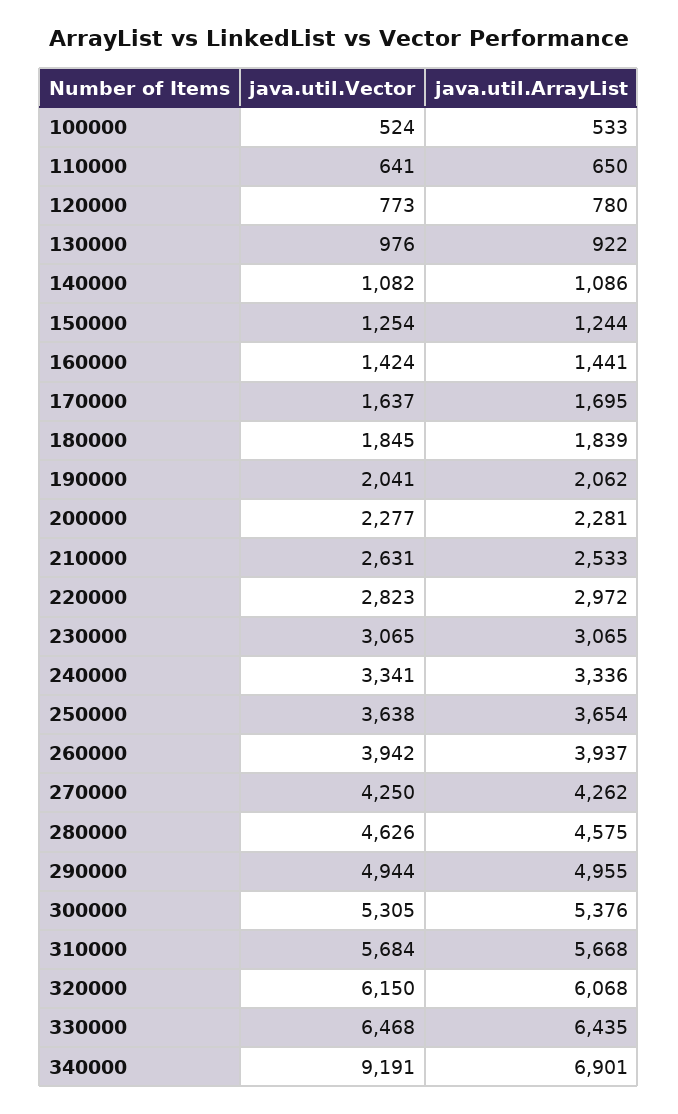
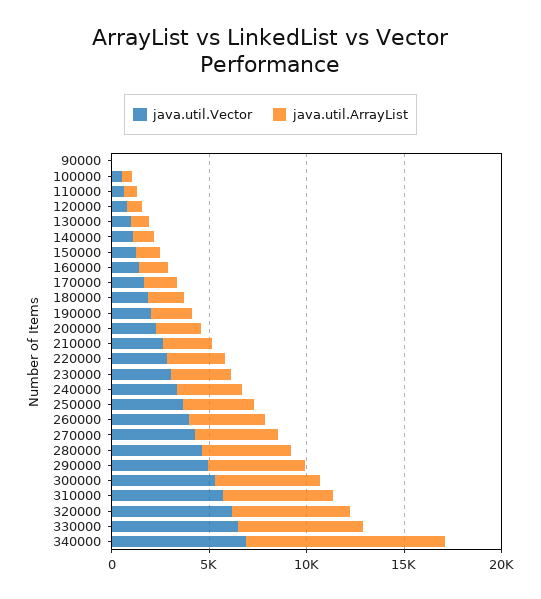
  {
    "java.util.Vector": {
      "100000": 524,
      "110000": 641,
      "120000": 773,
      "130000": 976,
      "140000": 1082,
      "150000": 1254,
      "160000": 1424,
      "170000": 1637,
      "180000": 1845,
      "190000": 2041,
      "200000": 2277,
      "210000": 2631,
      "220000": 2823,
      "230000": 3065,
      "240000": 3341,
      "250000": 3638,
      "260000": 3942,
      "270000": 4250,
      "280000": 4626,
      "290000": 4944,
      "300000": 5305,
      "310000": 5684,
      "320000": 6150,
      "330000": 6468,
-     "340000": 9191
+     "340000": 7000,
+     "90000": 0
    },
    "java.util.ArrayList": {
      "100000": 533,
      "110000": 650,
      "120000": 780,
      "130000": 922,
      "140000": 1086,
      "150000": 1244,
      "160000": 1441,
      "170000": 1695,
      "180000": 1839,
      "190000": 2062,
      "200000": 2281,
      "210000": 2533,
      "220000": 2972,
      "230000": 3065,
      "240000": 3336,
      "250000": 3654,
      "260000": 3937,
      "270000": 4262,
      "280000": 4575,
      "290000": 4955,
      "300000": 5376,
      "310000": 5668,
      "320000": 6068,
      "330000": 6435,
-     "340000": 6901
+     "340000": 10000,
+     "90000": 0
    }
  }

